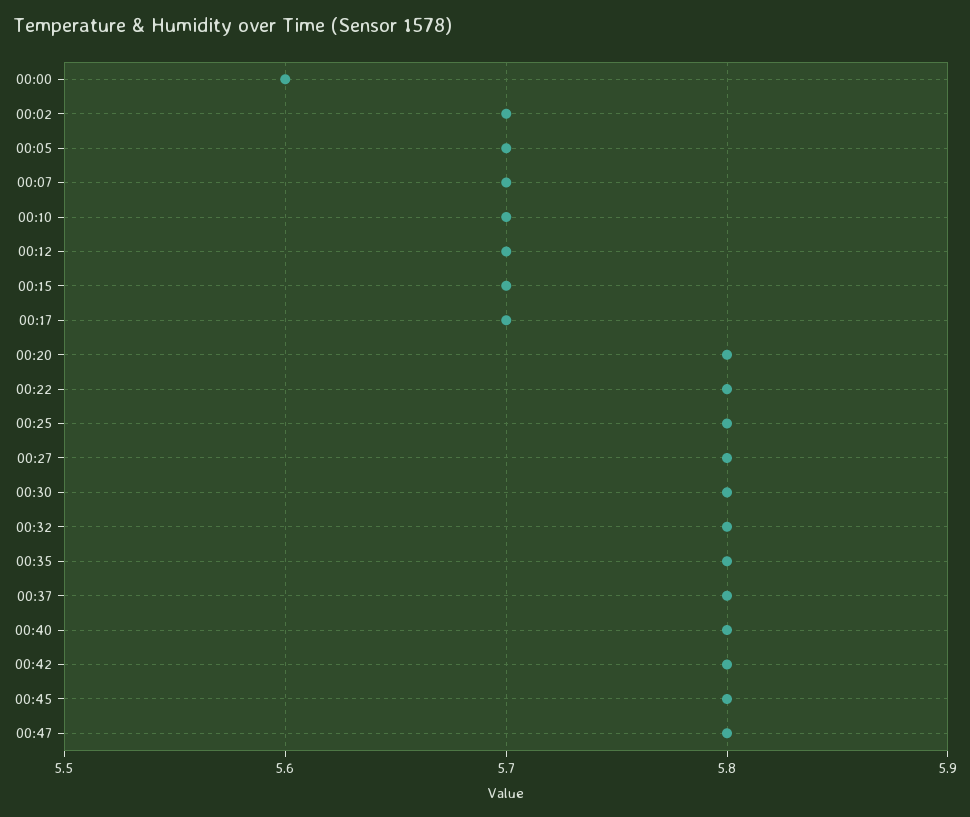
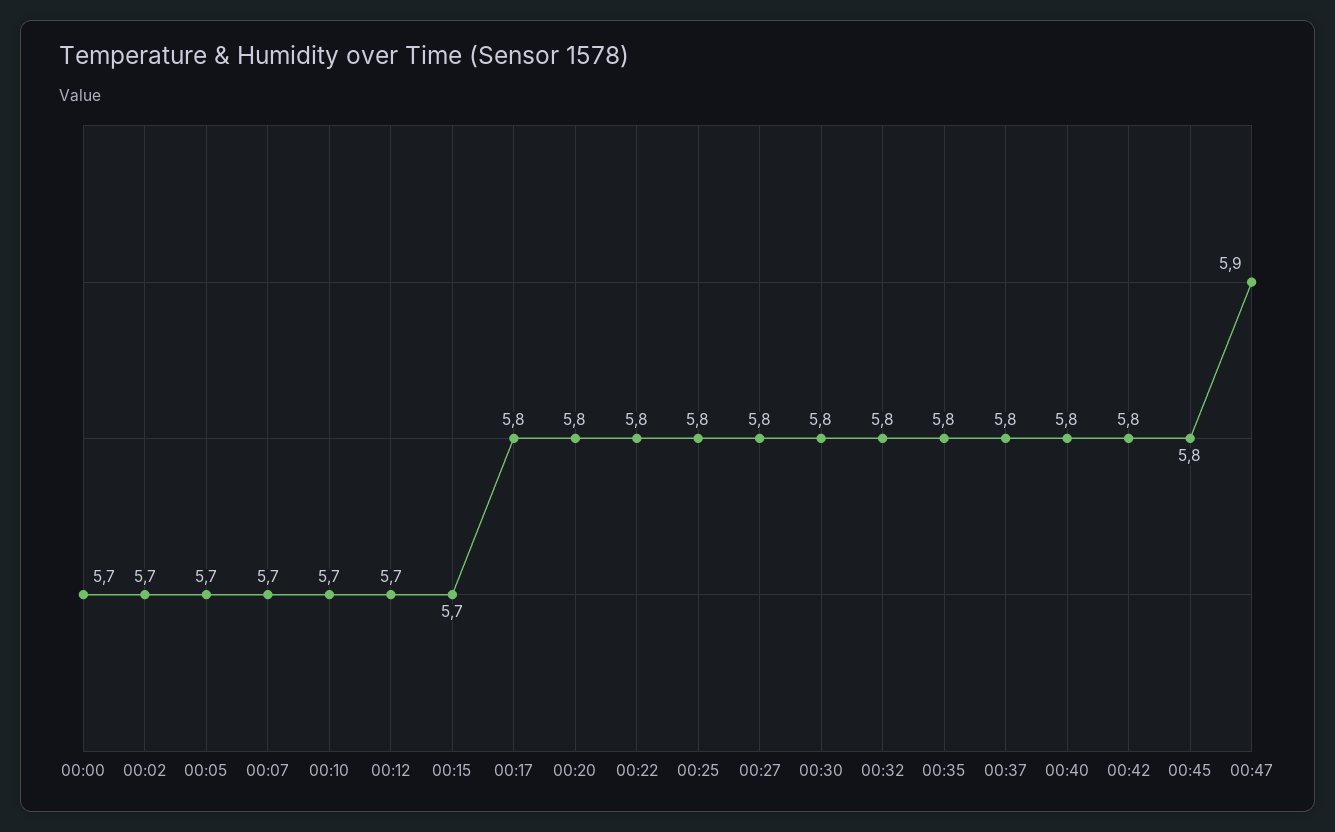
  {
-   "00:00": 5.6,
+   "00:00": 5.7,
    "00:02": 5.7,
    "00:05": 5.7,
    "00:07": 5.7,
    "00:10": 5.7,
    "00:12": 5.7,
    "00:15": 5.7,
-   "00:17": 5.7,
+   "00:17": 5.8,
    "00:20": 5.8,
    "00:22": 5.8,
    "00:25": 5.8,
    "00:27": 5.8,
    "00:30": 5.8,
    "00:32": 5.8,
    "00:35": 5.8,
    "00:37": 5.8,
    "00:40": 5.8,
    "00:42": 5.8,
    "00:45": 5.8,
-   "00:47": 5.8
+   "00:47": 5.9
  }

